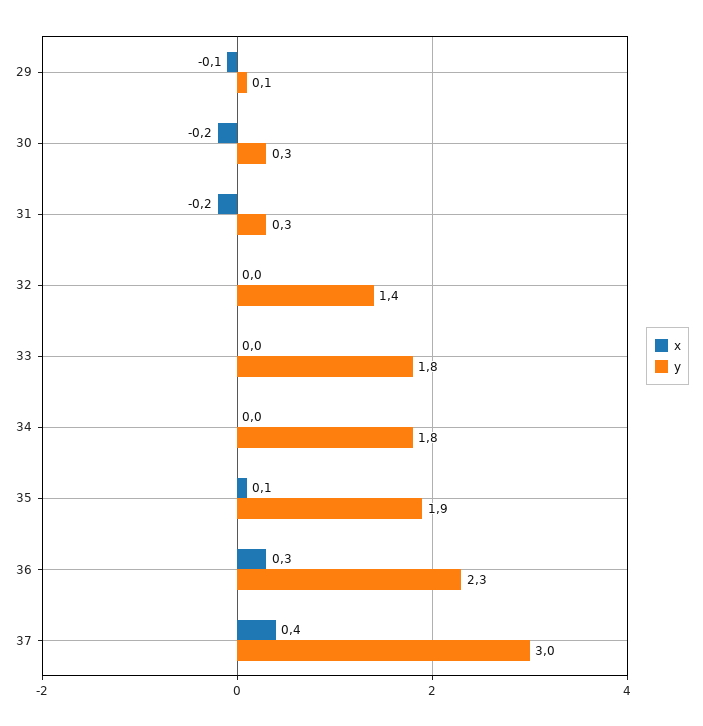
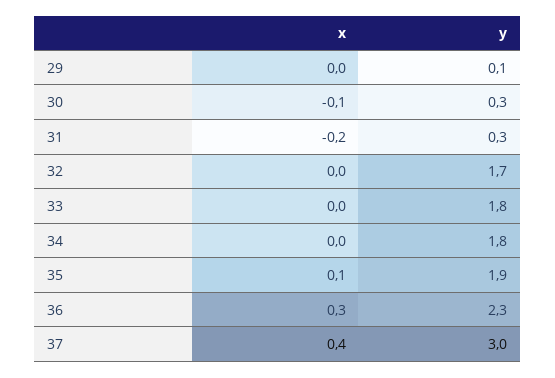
  {
    "x": {
-     "29": -0.1,
+     "29": 0,
-     "30": -0.2,
+     "30": -0.1,
      "31": -0.2,
      "32": 0,
      "33": 0,
      "34": 0,
      "35": 0.1,
      "36": 0.3,
      "37": 0.4
    },
    "y": {
      "29": 0.1,
      "30": 0.3,
      "31": 0.3,
-     "32": 1.4,
+     "32": 1.7,
      "33": 1.8,
      "34": 1.8,
      "35": 1.9,
      "36": 2.3,
      "37": 3
    }
  }

